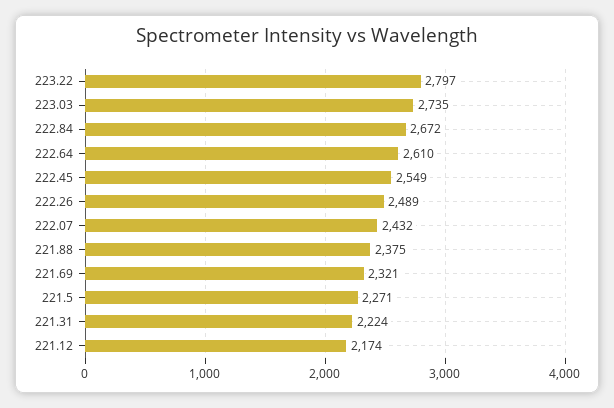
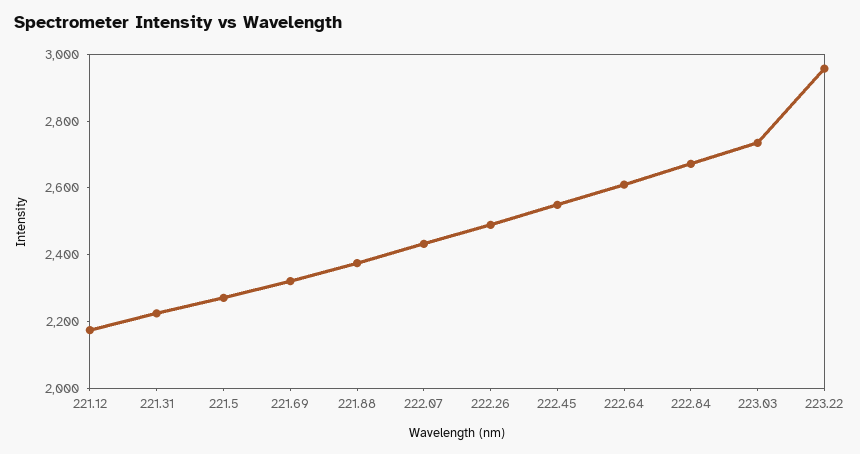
  {
-   "223.22": 2797,
+   "223.22": 2950,
    "223.03": 2735,
    "222.84": 2672,
    "222.64": 2610,
    "222.45": 2549,
    "222.26": 2489,
    "222.07": 2432,
    "221.88": 2375,
    "221.69": 2321,
    "221.5": 2271,
    "221.31": 2224,
    "221.12": 2174
  }

